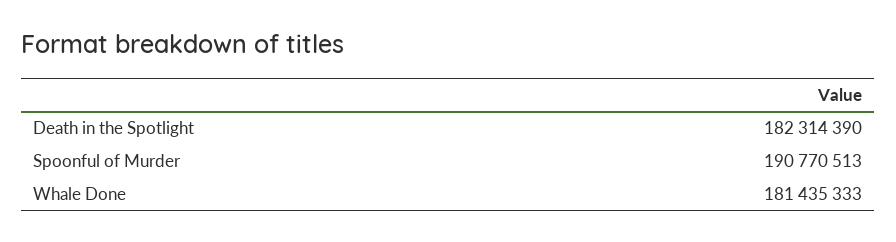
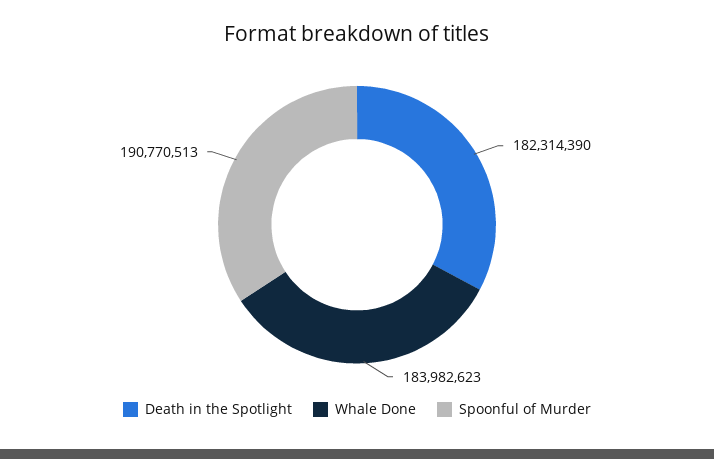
  {
    "Death in the Spotlight": 182314390,
    "Spoonful of Murder": 190770513,
-   "Whale Done": 181435333
+   "Whale Done": 183982623
  }

